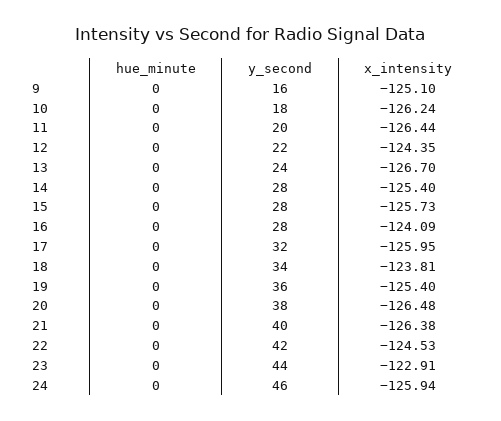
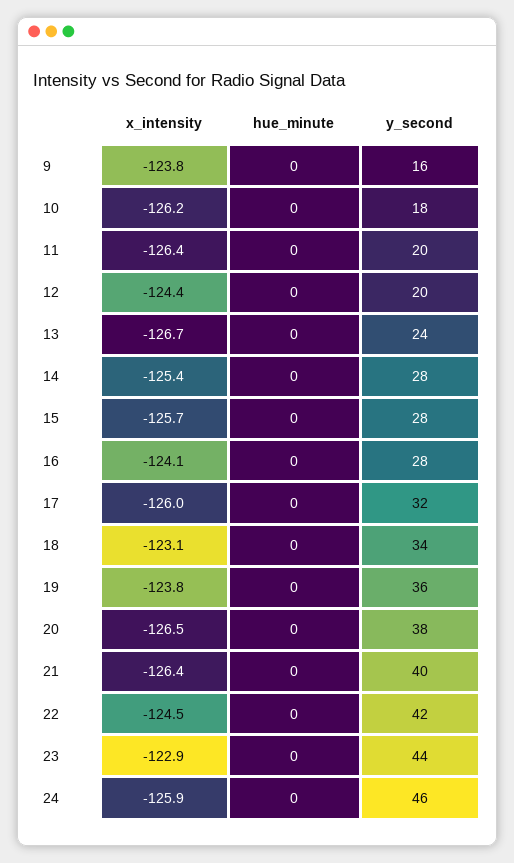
  {
    "hue_minute": {
      "9": 0,
      "10": 0,
      "11": 0,
      "12": 0,
      "13": 0,
      "14": 0,
      "15": 0,
      "16": 0,
      "17": 0,
      "18": 0,
      "19": 0,
      "20": 0,
      "21": 0,
      "22": 0,
      "23": 0,
      "24": 0
    },
    "y_second": {
      "9": 16,
      "10": 18,
      "11": 20,
-     "12": 22,
+     "12": 20,
      "13": 24,
      "14": 28,
      "15": 28,
      "16": 28,
      "17": 32,
      "18": 34,
      "19": 36,
      "20": 38,
      "21": 40,
      "22": 42,
      "23": 44,
      "24": 46
    },
    "x_intensity": {
-     "9": -125.1,
+     "9": -123.8,
      "10": -126.24,
      "11": -126.44,
      "12": -124.35,
      "13": -126.7,
      "14": -125.4,
      "15": -125.73,
      "16": -124.09,
      "17": -125.95,
-     "18": -123.81,
+     "18": -123.1,
-     "19": -125.4,
+     "19": -123.8,
      "20": -126.48,
      "21": -126.38,
      "22": -124.53,
      "23": -122.91,
      "24": -125.94
    }
  }

